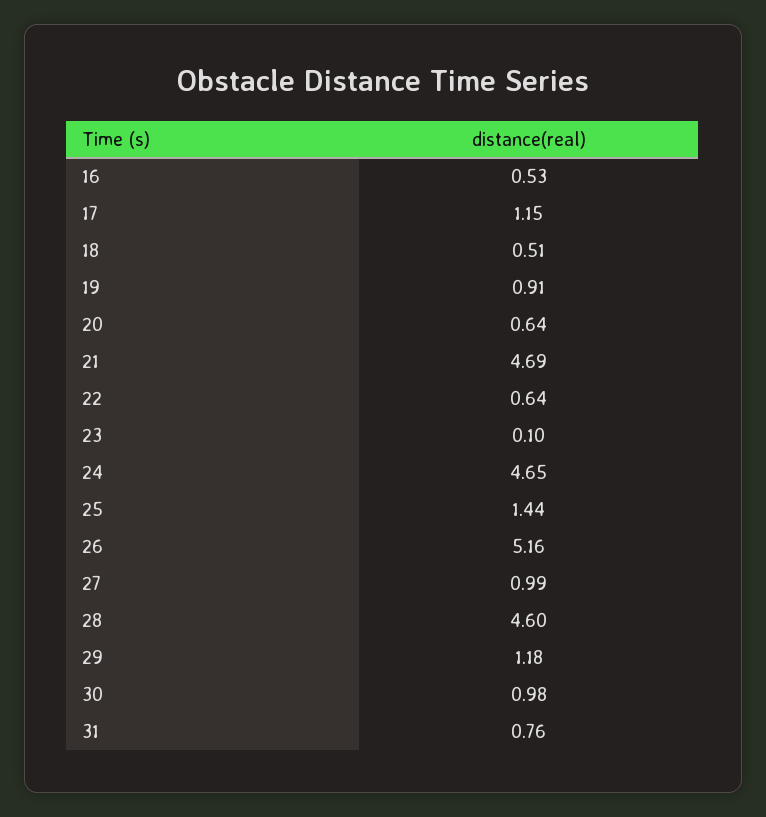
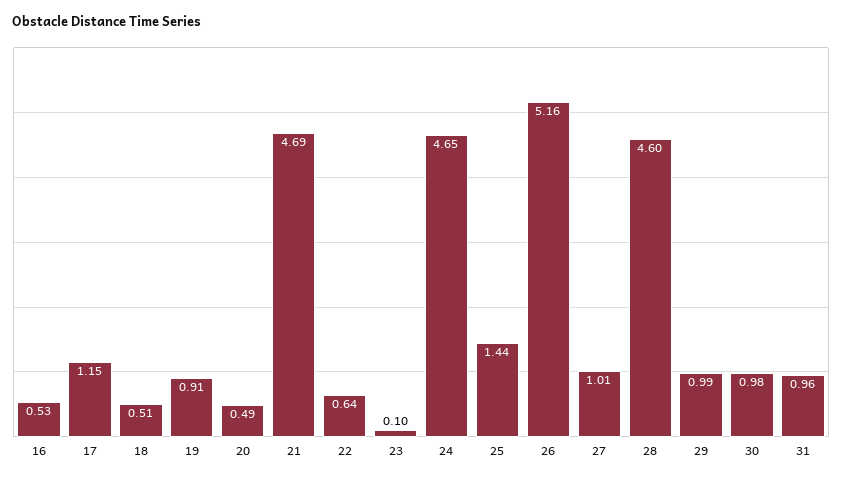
  {
    "16": 0.53,
    "17": 1.15,
    "18": 0.51,
    "19": 0.91,
-   "20": 0.64,
+   "20": 0.49,
    "21": 4.69,
    "22": 0.64,
    "23": 0.1,
    "24": 4.65,
    "25": 1.44,
    "26": 5.16,
-   "27": 0.99,
+   "27": 1.01,
    "28": 4.6,
-   "29": 1.18,
+   "29": 0.99,
    "30": 0.98,
-   "31": 0.76
+   "31": 0.96
  }

